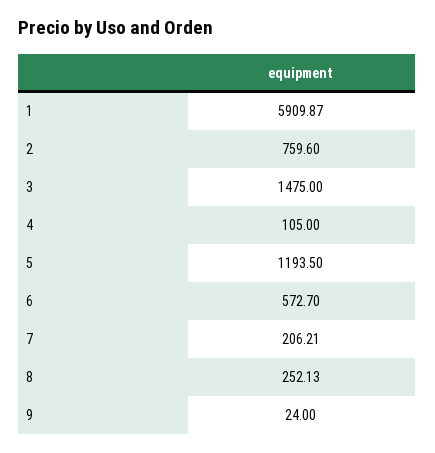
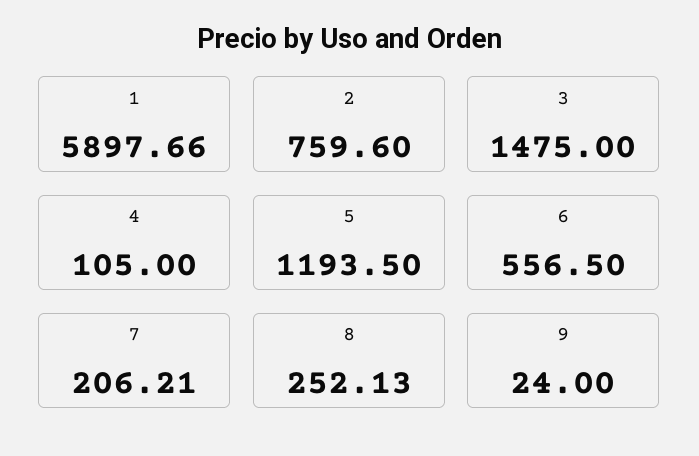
  {
-   "1": 5909.87,
+   "1": 5897.66,
    "2": 759.6,
    "3": 1475,
    "4": 105,
    "5": 1193.5,
-   "6": 572.7,
+   "6": 556.5,
    "7": 206.21,
    "8": 252.13,
    "9": 24
  }

